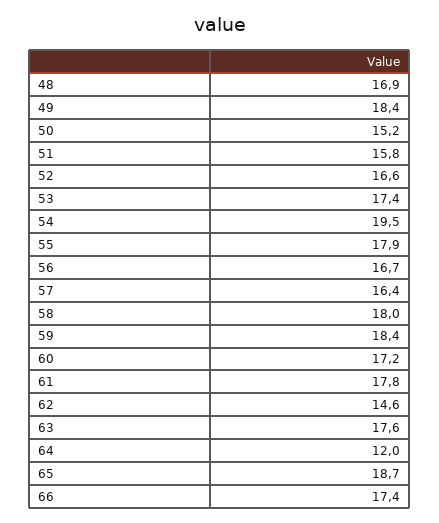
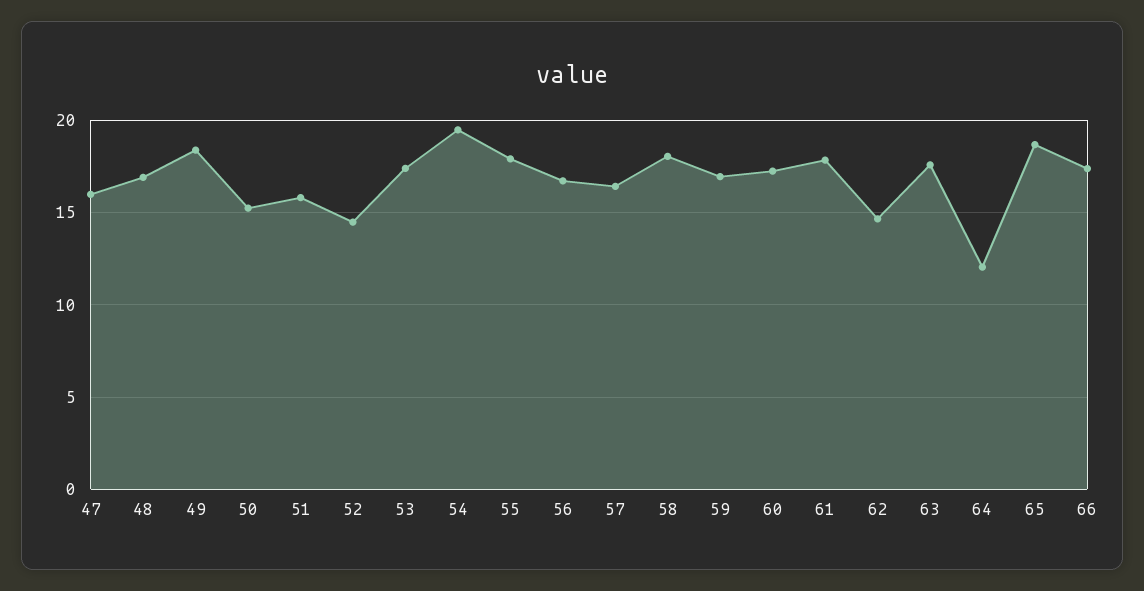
  {
    "48": 16.9,
    "49": 18.4,
    "50": 15.2,
    "51": 15.8,
-   "52": 16.6,
+   "52": 14.5,
    "53": 17.4,
    "54": 19.5,
    "55": 17.9,
    "56": 16.7,
    "57": 16.4,
    "58": 18,
-   "59": 18.4,
+   "59": 17,
    "60": 17.2,
    "61": 17.8,
    "62": 14.6,
    "63": 17.6,
    "64": 12,
    "65": 18.7,
-   "66": 17.4
+   "66": 17.4,
+   "47": 16
  }

